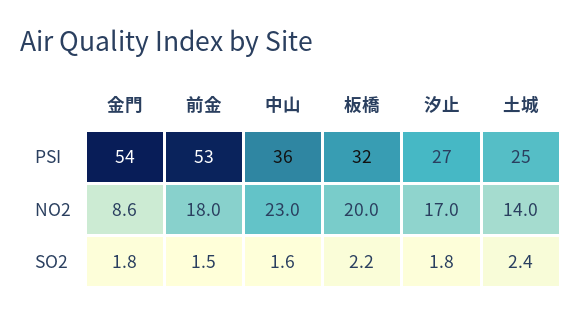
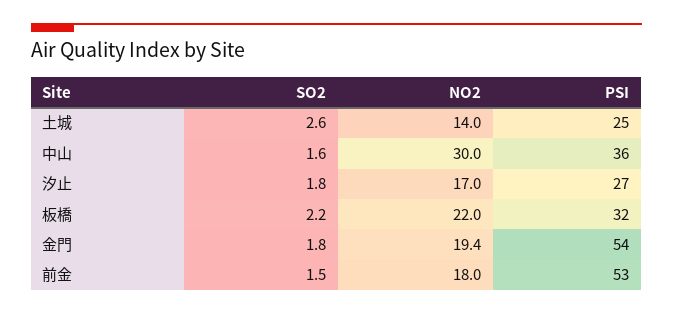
  {
    "金門": {
      "PSI": 54,
-     "NO2": 8.6,
+     "NO2": 19.4,
      "SO2": 1.8
    },
    "前金": {
      "PSI": 53,
      "NO2": 18,
      "SO2": 1.5
    },
    "中山": {
      "PSI": 36,
-     "NO2": 23,
+     "NO2": 30,
      "SO2": 1.6
    },
    "板橋": {
      "PSI": 32,
-     "NO2": 20,
+     "NO2": 22,
      "SO2": 2.2
    },
    "汐止": {
      "PSI": 27,
      "NO2": 17,
      "SO2": 1.8
    },
    "土城": {
      "PSI": 25,
      "NO2": 14,
-     "SO2": 2.4
+     "SO2": 2.6
    }
  }

